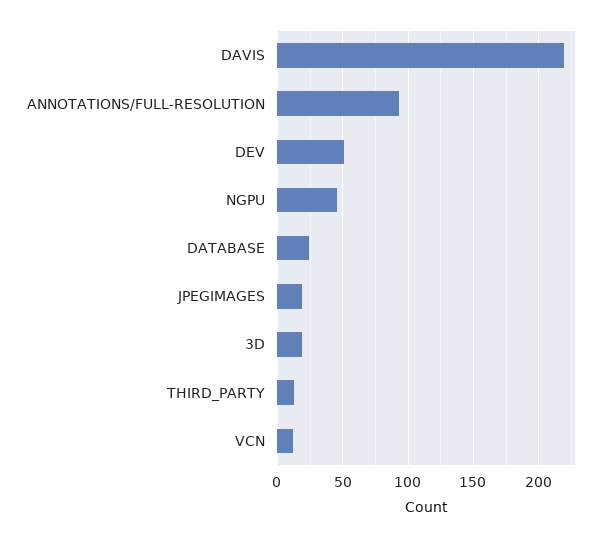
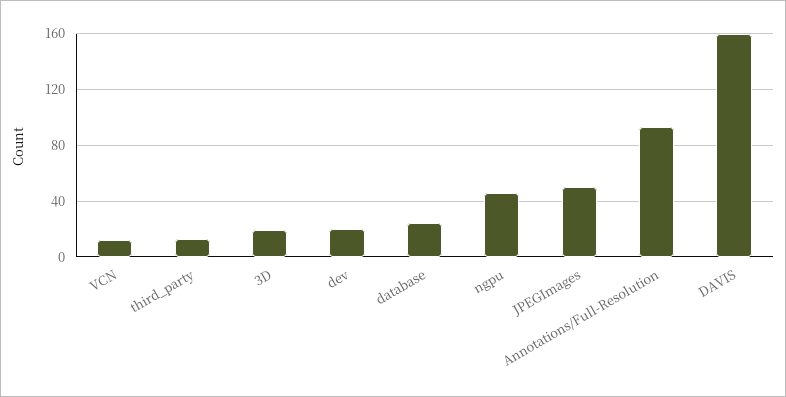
  {
-   "DAVIS": 220,
+   "DAVIS": 160,
    "ANNOTATIONS/FULL-RESOLUTION": 95,
-   "DEV": 50,
+   "DEV": 20,
    "NGPU": 45,
    "DATABASE": 25,
-   "JPEGIMAGES": 20,
+   "JPEGIMAGES": 50,
    "3D": 20,
    "THIRD_PARTY": 15,
    "VCN": 10
  }

